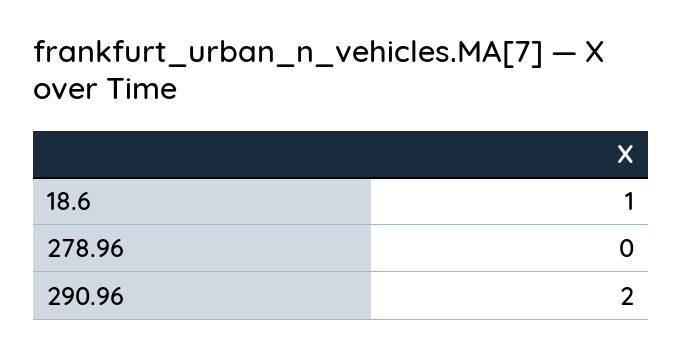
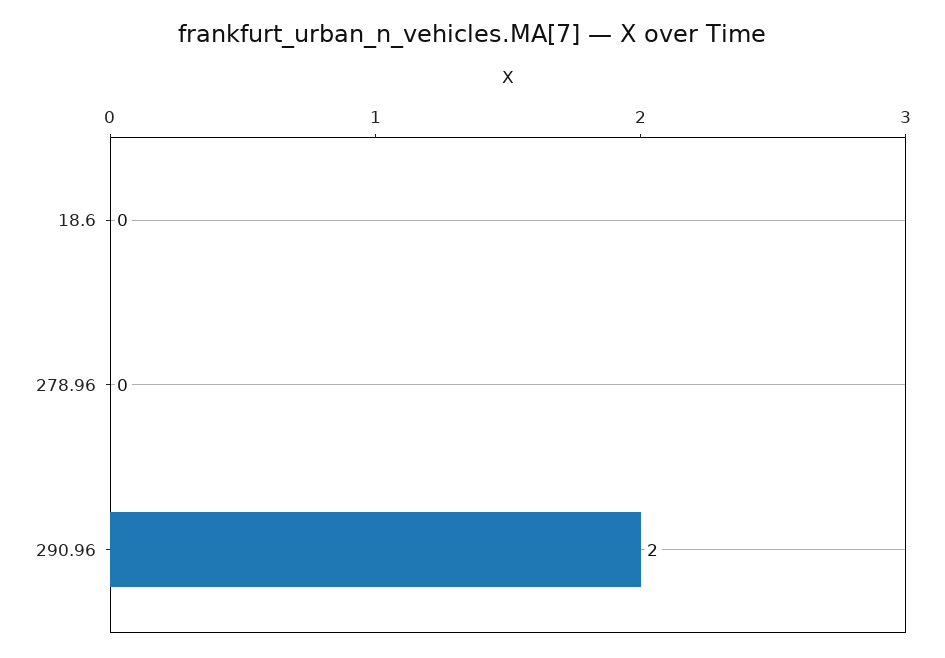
  {
-   "18.6": 1,
+   "18.6": 0,
    "278.96": 0,
    "290.96": 2
  }

